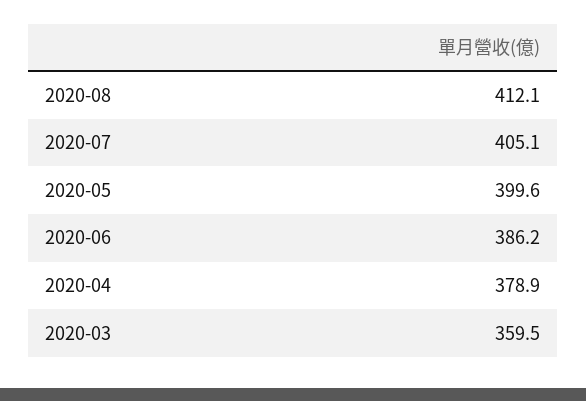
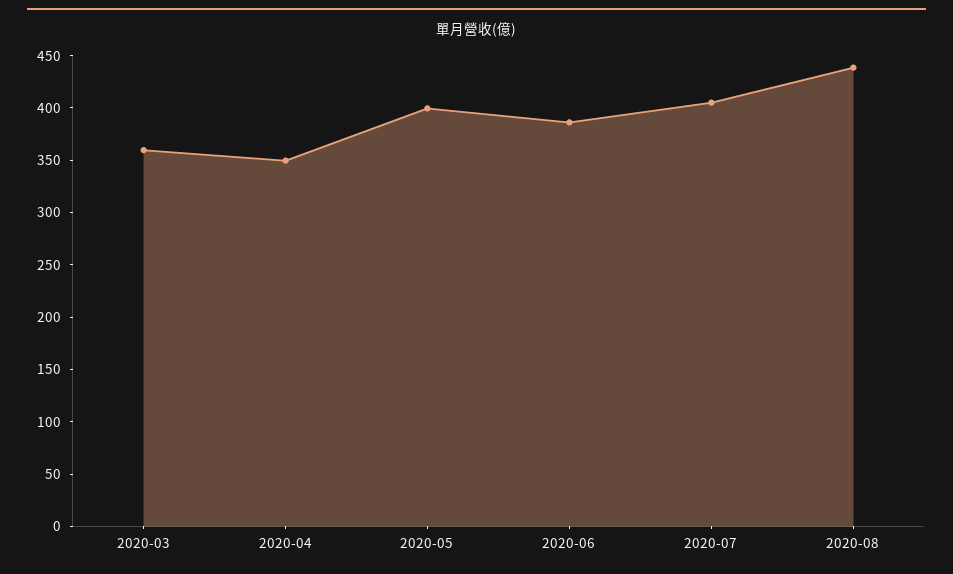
  {
-   "2020-08": 412.1,
+   "2020-08": 440,
    "2020-07": 405.1,
    "2020-05": 399.6,
    "2020-06": 386.2,
-   "2020-04": 378.9,
+   "2020-04": 350,
    "2020-03": 359.5
  }

